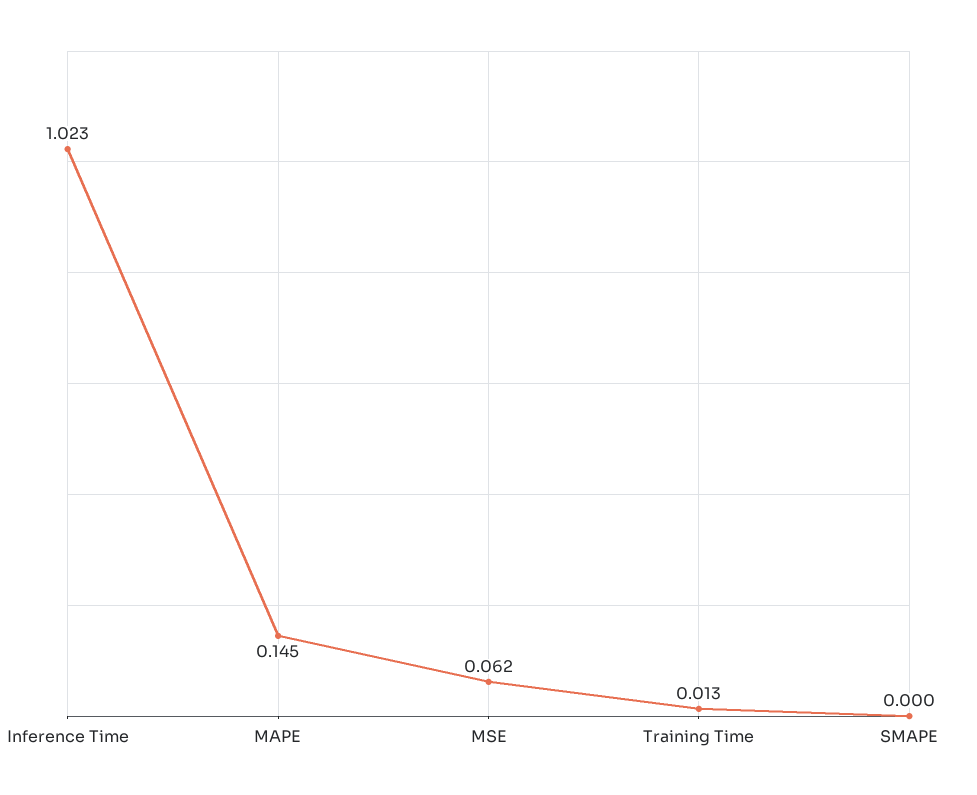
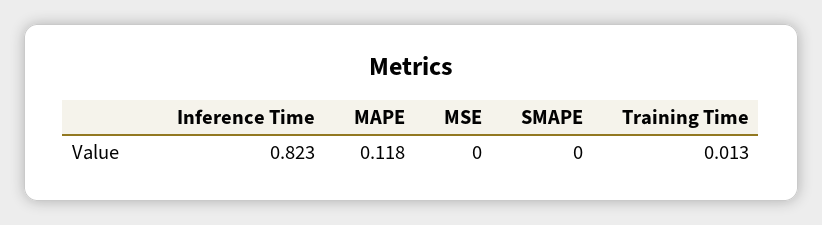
  {
-   "Inference Time": 1.023,
+   "Inference Time": 0.823,
-   "MAPE": 0.145,
+   "MAPE": 0.118,
-   "MSE": 0.062,
+   "MSE": 0,
    "Training Time": 0.013,
    "SMAPE": 0
  }

